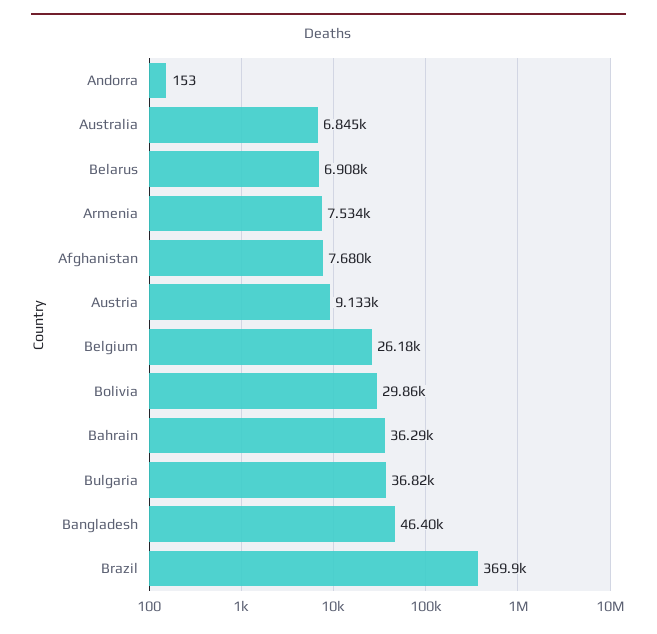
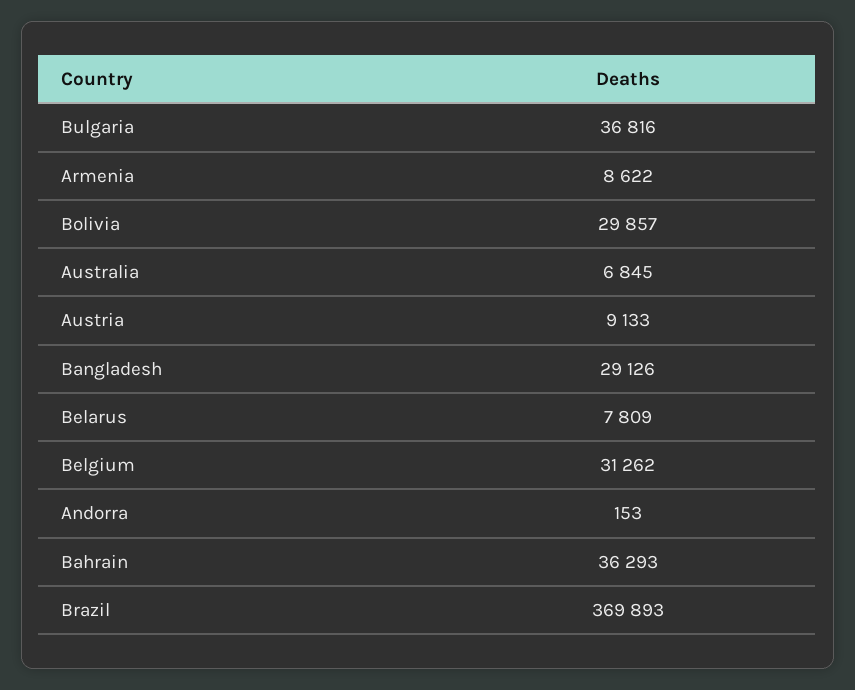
  {
    "Andorra": 153,
    "Australia": 6845,
-   "Belarus": 6908,
+   "Belarus": 7809,
-   "Armenia": 7534,
+   "Armenia": 8622,
-   "Afghanistan": 7680,
    "Austria": 9133,
-   "Belgium": 26180,
+   "Belgium": 31262,
    "Bolivia": 29857,
    "Bahrain": 36293,
    "Bulgaria": 36816,
-   "Bangladesh": 46400,
+   "Bangladesh": 29126,
    "Brazil": 369893
  }

